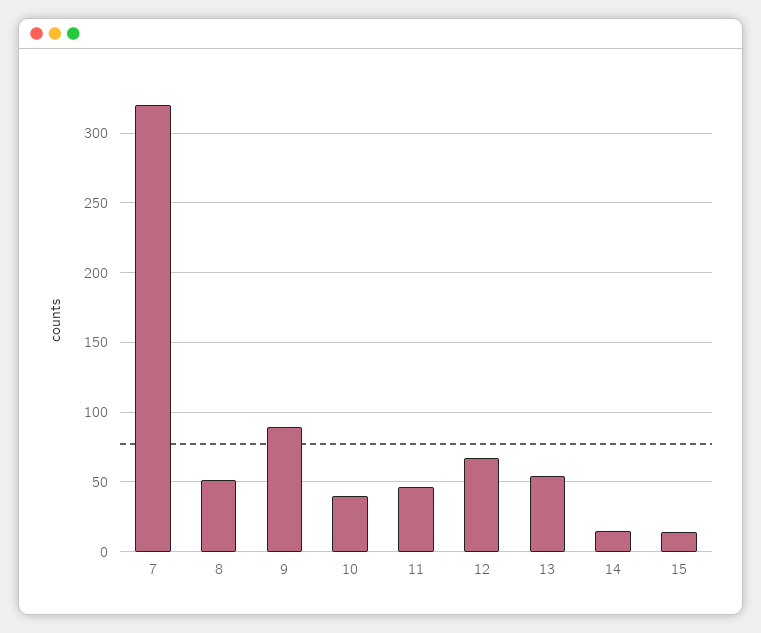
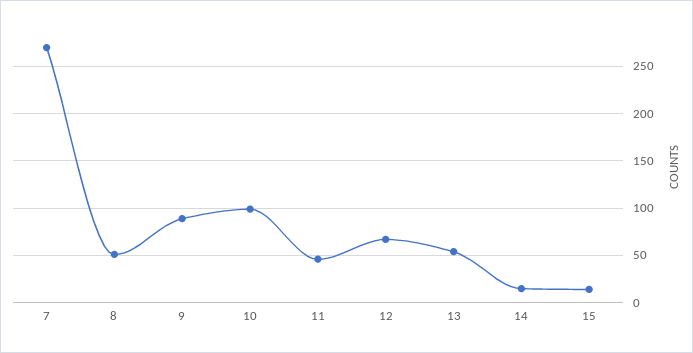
  {
-   "7": 320,
+   "7": 270,
    "8": 50,
    "9": 90,
-   "10": 40,
+   "10": 100,
    "11": 45,
    "12": 65,
    "13": 55,
    "14": 15,
    "15": 15
  }

